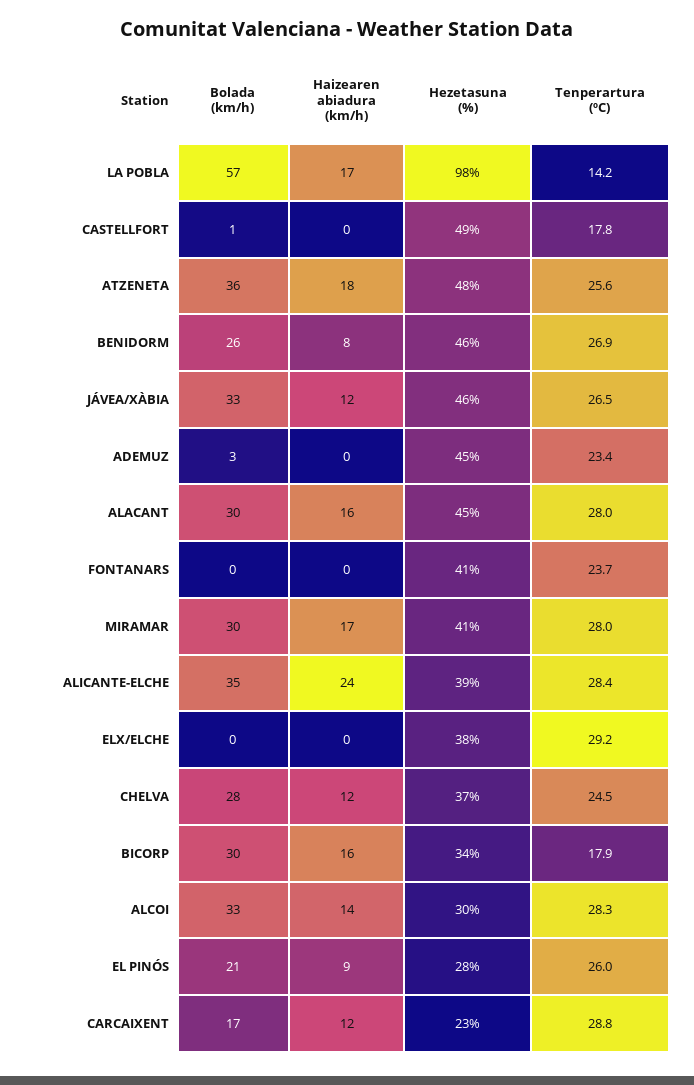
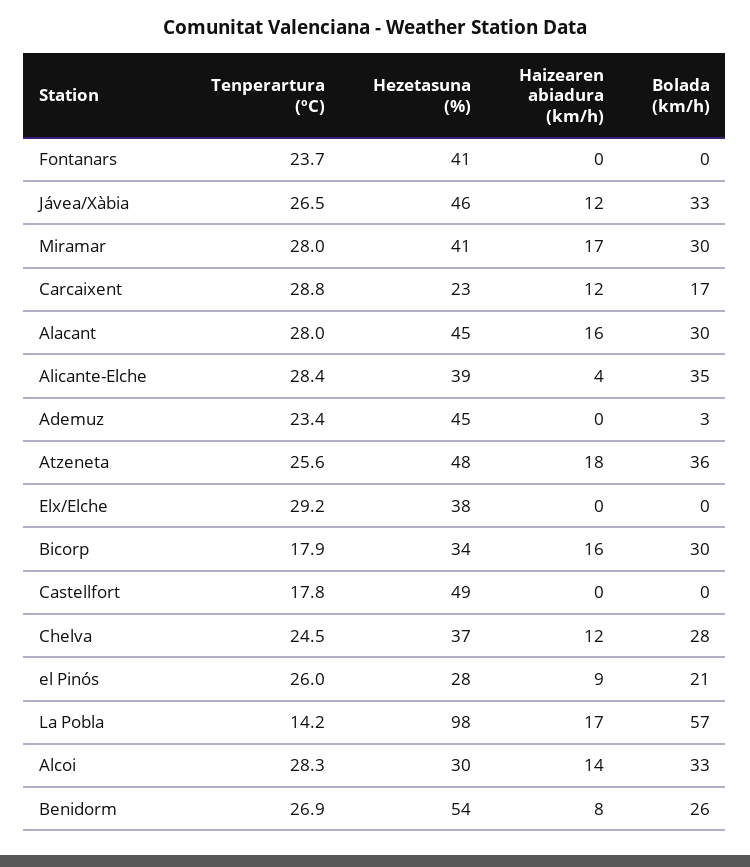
  {
    "Bolada (km/h)": {
      "LA POBLA": 57,
-     "CASTELLFORT": 1,
+     "CASTELLFORT": 0,
      "ATZENETA": 36,
      "BENIDORM": 26,
      "JÁVEA/XÀBIA": 33,
      "ADEMUZ": 3,
      "ALACANT": 30,
      "FONTANARS": 0,
      "MIRAMAR": 30,
      "ALICANTE-ELCHE": 35,
      "ELX/ELCHE": 0,
      "CHELVA": 28,
      "BICORP": 30,
      "ALCOI": 33,
      "EL PINÓS": 21,
      "CARCAIXENT": 17
    },
    "Haizearen abiadura (km/h)": {
      "LA POBLA": 17,
      "CASTELLFORT": 0,
      "ATZENETA": 18,
      "BENIDORM": 8,
      "JÁVEA/XÀBIA": 12,
      "ADEMUZ": 0,
      "ALACANT": 16,
      "FONTANARS": 0,
      "MIRAMAR": 17,
-     "ALICANTE-ELCHE": 24,
+     "ALICANTE-ELCHE": 4,
      "ELX/ELCHE": 0,
      "CHELVA": 12,
      "BICORP": 16,
      "ALCOI": 14,
      "EL PINÓS": 9,
      "CARCAIXENT": 12
    },
    "Hezetasuna (%)": {
      "LA POBLA": 98,
      "CASTELLFORT": 49,
      "ATZENETA": 48,
-     "BENIDORM": 46,
+     "BENIDORM": 54,
      "JÁVEA/XÀBIA": 46,
      "ADEMUZ": 45,
      "ALACANT": 45,
      "FONTANARS": 41,
      "MIRAMAR": 41,
      "ALICANTE-ELCHE": 39,
      "ELX/ELCHE": 38,
      "CHELVA": 37,
      "BICORP": 34,
      "ALCOI": 30,
      "EL PINÓS": 28,
      "CARCAIXENT": 23
    },
    "Tenperartura (ºC)": {
      "LA POBLA": 14.2,
      "CASTELLFORT": 17.8,
      "ATZENETA": 25.6,
      "BENIDORM": 26.9,
      "JÁVEA/XÀBIA": 26.5,
      "ADEMUZ": 23.4,
      "ALACANT": 28,
      "FONTANARS": 23.7,
      "MIRAMAR": 28,
      "ALICANTE-ELCHE": 28.4,
      "ELX/ELCHE": 29.2,
      "CHELVA": 24.5,
      "BICORP": 17.9,
      "ALCOI": 28.3,
      "EL PINÓS": 26,
      "CARCAIXENT": 28.8
    }
  }

